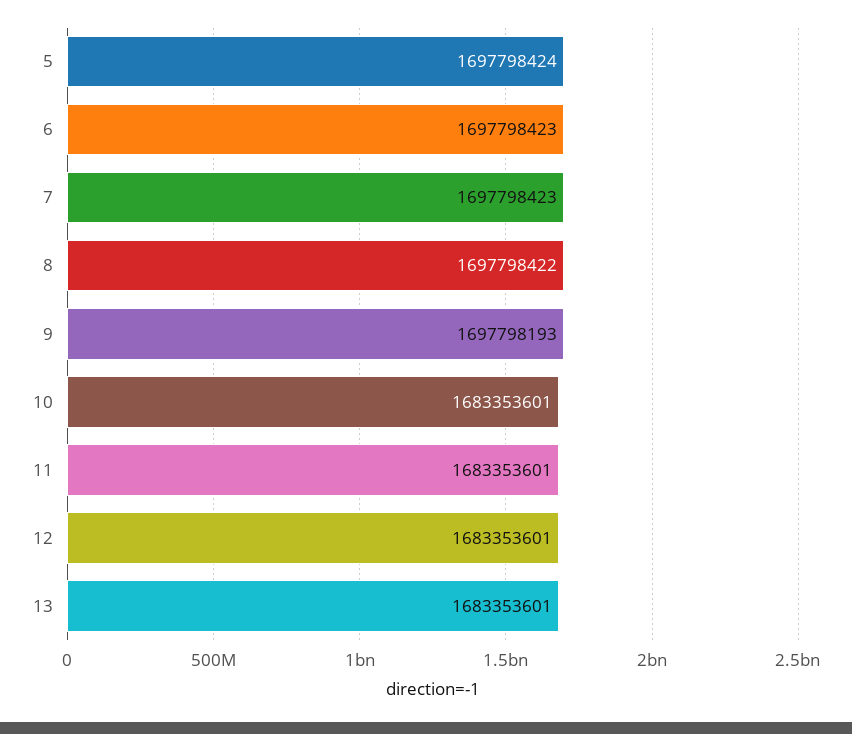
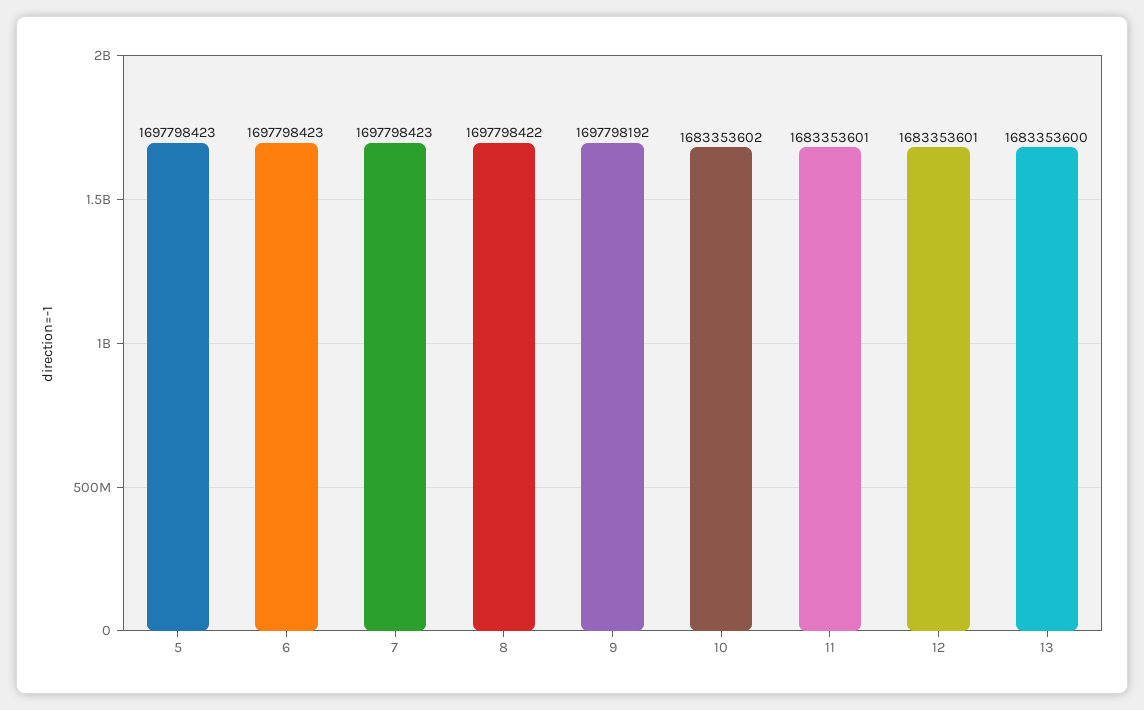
  {
-   "5": 1697798424,
+   "5": 1697798423,
    "6": 1697798423,
    "7": 1697798423,
    "8": 1697798422,
-   "9": 1697798193,
+   "9": 1697798192,
-   "10": 1683353601,
+   "10": 1683353602,
    "11": 1683353601,
    "12": 1683353601,
-   "13": 1683353601
+   "13": 1683353600
  }

